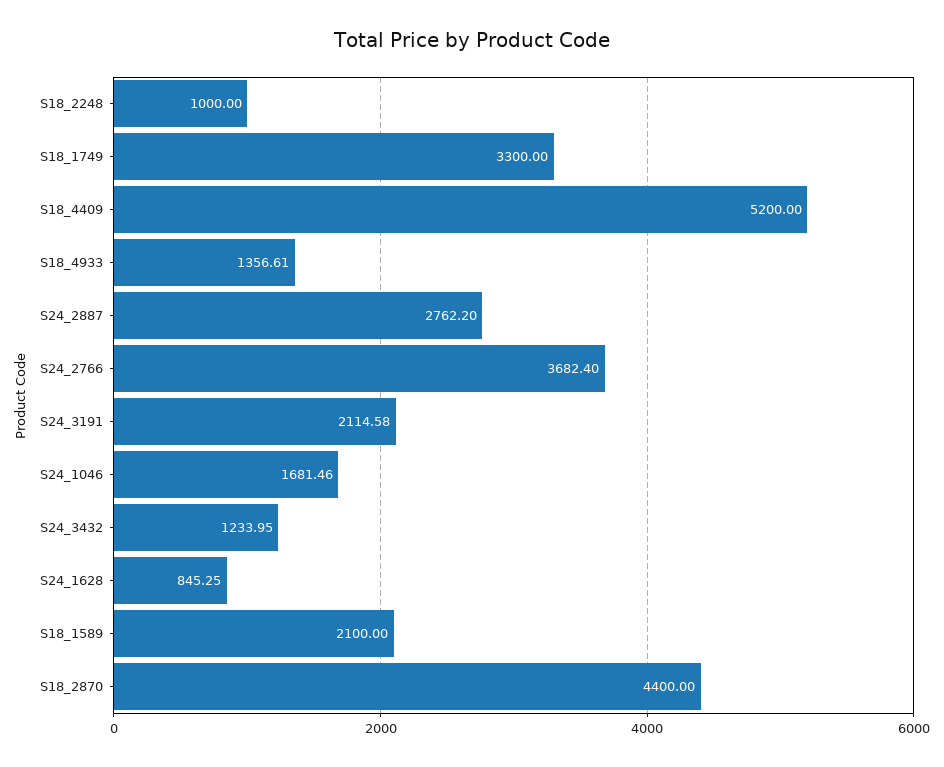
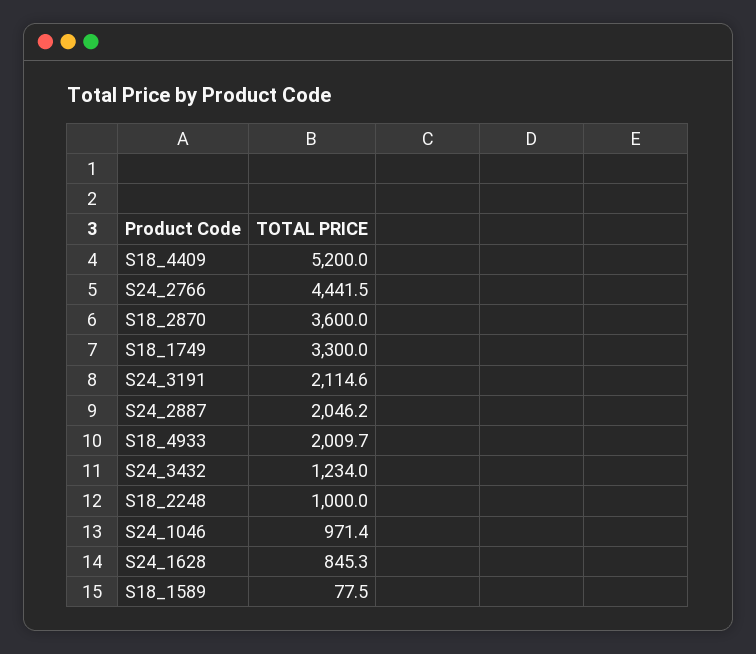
  {
    "S18_2248": 1000,
    "S18_1749": 3300,
    "S18_4409": 5200,
-   "S18_4933": 1356.61,
+   "S18_4933": 2009.7,
-   "S24_2887": 2762.2,
+   "S24_2887": 2046.2,
-   "S24_2766": 3682.4,
+   "S24_2766": 4441.5,
    "S24_3191": 2114.58,
-   "S24_1046": 1681.46,
+   "S24_1046": 971.4,
    "S24_3432": 1233.95,
    "S24_1628": 845.25,
-   "S18_1589": 2100,
+   "S18_1589": 77.5,
-   "S18_2870": 4400
+   "S18_2870": 3600
  }

